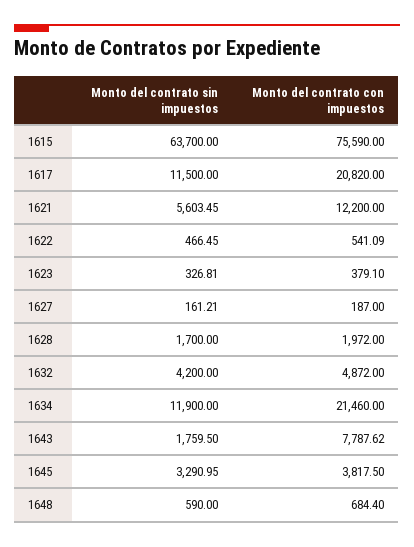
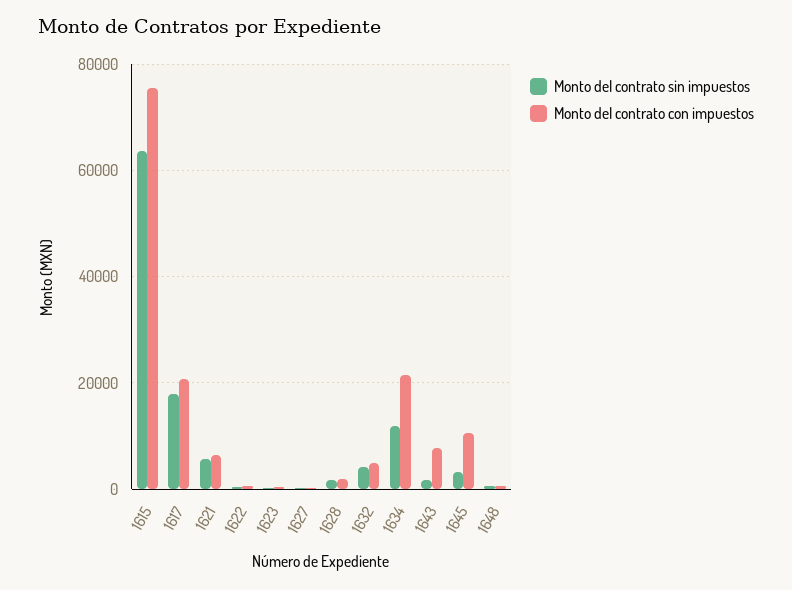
  {
    "Monto del contrato sin impuestos": {
      "1615": 63700,
-     "1617": 11500,
+     "1617": 18000,
      "1621": 5603.45,
      "1622": 466.45,
      "1623": 326.81,
      "1627": 161.21,
      "1628": 1700,
      "1632": 4200,
      "1634": 11900,
      "1643": 1759.5,
      "1645": 3290.95,
      "1648": 590
    },
    "Monto del contrato con impuestos": {
      "1615": 75590,
      "1617": 20820,
-     "1621": 12200,
+     "1621": 6000,
      "1622": 541.09,
      "1623": 379.1,
      "1627": 187,
      "1628": 1972,
      "1632": 4872,
      "1634": 21460,
      "1643": 7787.62,
-     "1645": 3817.5,
+     "1645": 10000,
      "1648": 684.4
    }
  }

